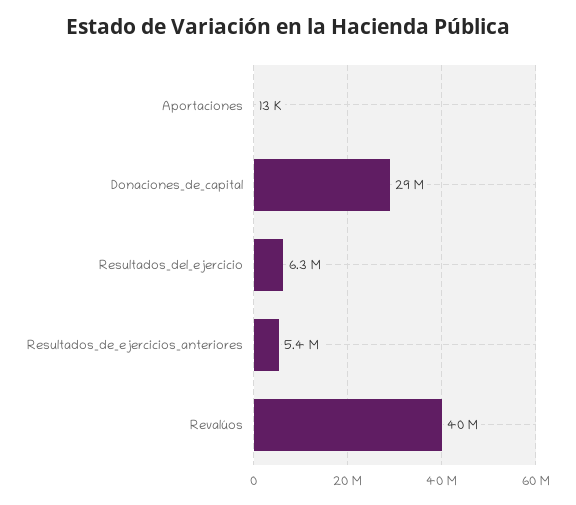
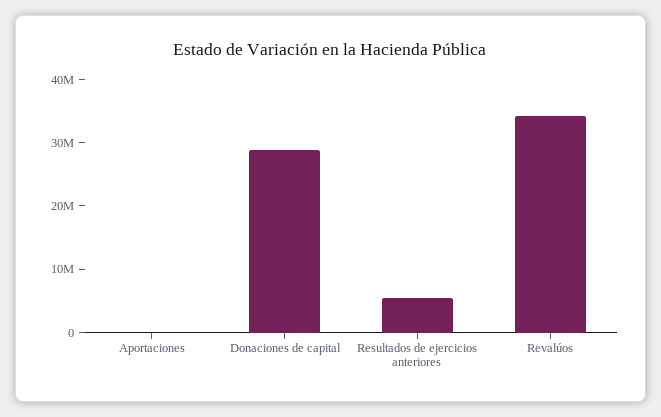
  {
    "Aportaciones": 13000,
    "Donaciones_de_capital": 29000000,
-   "Resultados_del_ejercicio": 6300000,
    "Resultados_de_ejercicios_anteriores": 5400000,
-   "Revalúos": 40000000
+   "Revalúos": 34000000
  }

